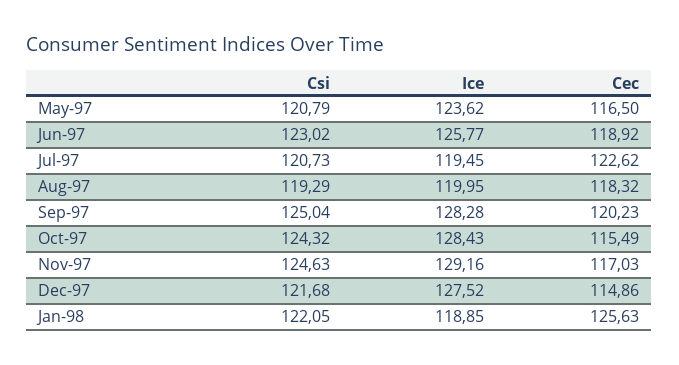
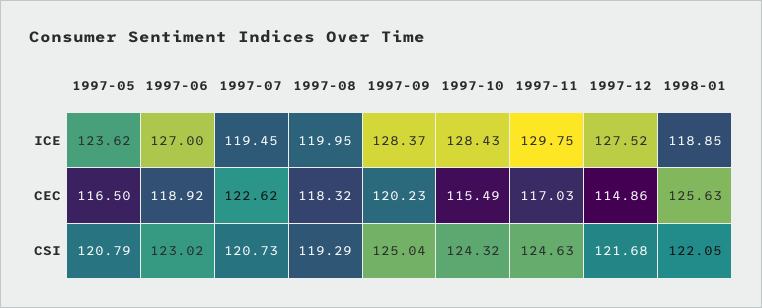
  {
    "Csi": {
      "May-97": 120.79,
      "Jun-97": 123.02,
      "Jul-97": 120.73,
      "Aug-97": 119.29,
      "Sep-97": 125.04,
      "Oct-97": 124.32,
      "Nov-97": 124.63,
      "Dec-97": 121.68,
      "Jan-98": 122.05
    },
    "Ice": {
      "May-97": 123.62,
-     "Jun-97": 125.77,
+     "Jun-97": 127,
      "Jul-97": 119.45,
      "Aug-97": 119.95,
-     "Sep-97": 128.28,
+     "Sep-97": 128.37,
      "Oct-97": 128.43,
-     "Nov-97": 129.16,
+     "Nov-97": 129.75,
      "Dec-97": 127.52,
      "Jan-98": 118.85
    },
    "Cec": {
      "May-97": 116.5,
      "Jun-97": 118.92,
      "Jul-97": 122.62,
      "Aug-97": 118.32,
      "Sep-97": 120.23,
      "Oct-97": 115.49,
      "Nov-97": 117.03,
      "Dec-97": 114.86,
      "Jan-98": 125.63
    }
  }

